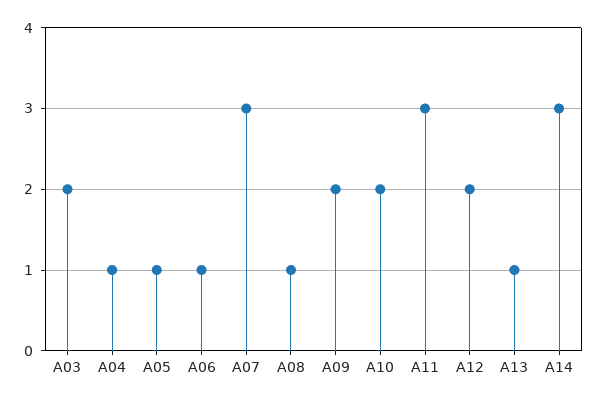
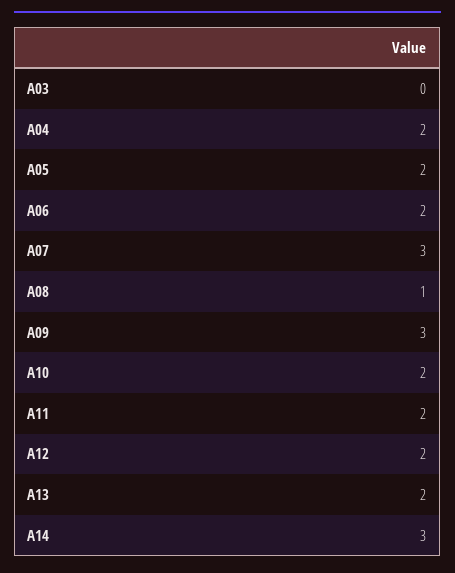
  {
-   "A03": 2,
+   "A03": 0,
-   "A04": 1,
+   "A04": 2,
-   "A05": 1,
+   "A05": 2,
-   "A06": 1,
+   "A06": 2,
    "A07": 3,
    "A08": 1,
-   "A09": 2,
+   "A09": 3,
    "A10": 2,
-   "A11": 3,
+   "A11": 2,
    "A12": 2,
-   "A13": 1,
+   "A13": 2,
    "A14": 3
  }

